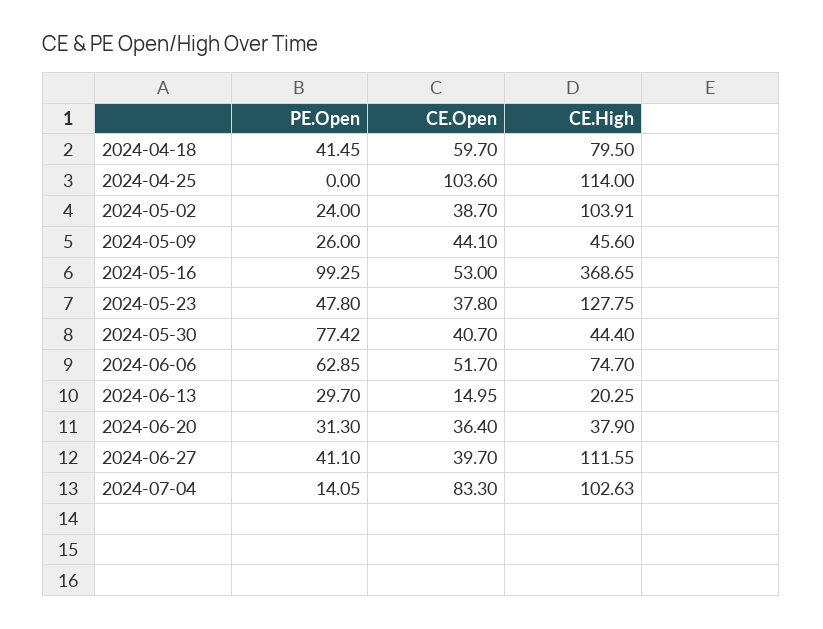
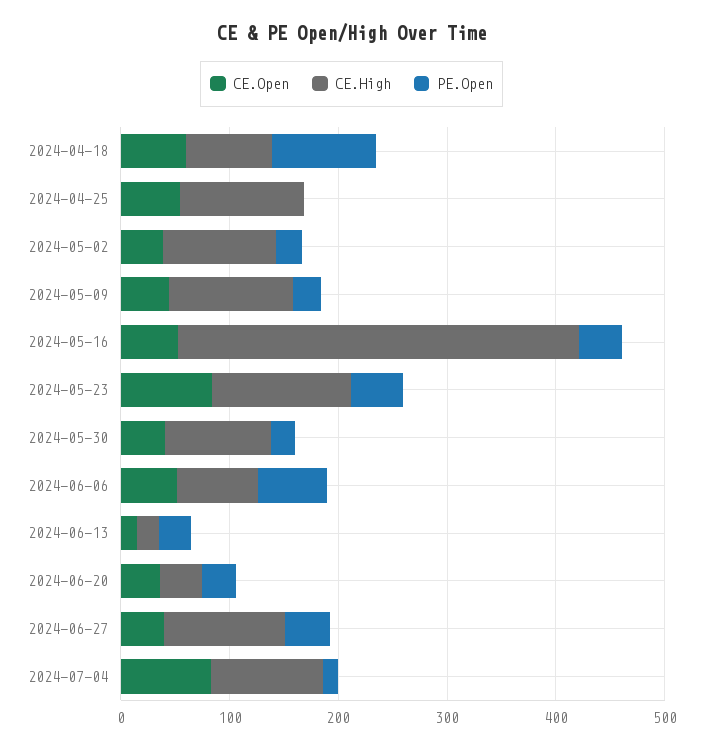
  {
    "PE.Open": {
-     "2024-04-18": 41.45,
+     "2024-04-18": 100,
      "2024-04-25": 0,
      "2024-05-02": 24,
      "2024-05-09": 26,
-     "2024-05-16": 99.25,
+     "2024-05-16": 40,
      "2024-05-23": 47.8,
-     "2024-05-30": 77.42,
+     "2024-05-30": 20,
      "2024-06-06": 62.85,
      "2024-06-13": 29.7,
      "2024-06-20": 31.3,
      "2024-06-27": 41.1,
      "2024-07-04": 14.05
    },
    "CE.Open": {
      "2024-04-18": 59.7,
-     "2024-04-25": 103.6,
+     "2024-04-25": 60,
      "2024-05-02": 38.7,
      "2024-05-09": 44.1,
      "2024-05-16": 53,
-     "2024-05-23": 37.8,
+     "2024-05-23": 80,
      "2024-05-30": 40.7,
      "2024-06-06": 51.7,
      "2024-06-13": 14.95,
      "2024-06-20": 36.4,
      "2024-06-27": 39.7,
      "2024-07-04": 83.3
    },
    "CE.High": {
      "2024-04-18": 79.5,
      "2024-04-25": 114,
      "2024-05-02": 103.91,
-     "2024-05-09": 45.6,
+     "2024-05-09": 120,
      "2024-05-16": 368.65,
      "2024-05-23": 127.75,
-     "2024-05-30": 44.4,
+     "2024-05-30": 100,
      "2024-06-06": 74.7,
      "2024-06-13": 20.25,
      "2024-06-20": 37.9,
      "2024-06-27": 111.55,
      "2024-07-04": 102.63
    }
  }

